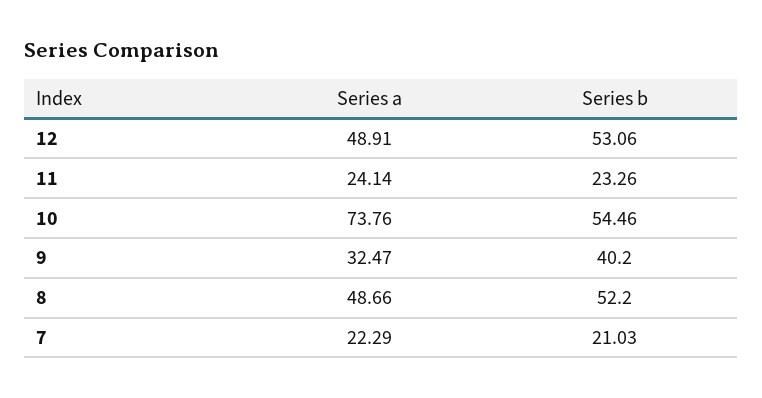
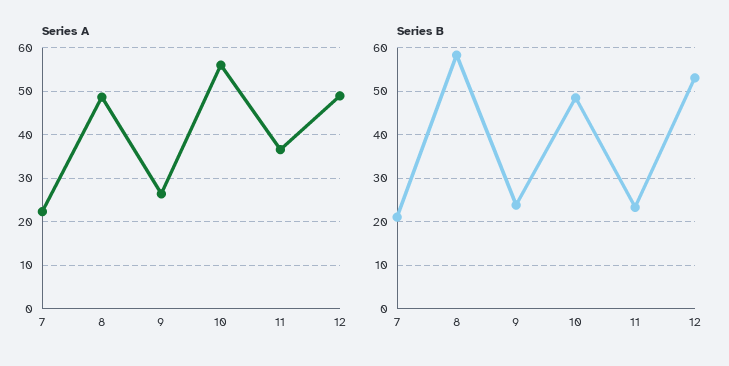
  {
    "Series a": {
      "12": 48.91,
-     "11": 24.14,
+     "11": 36,
-     "10": 73.76,
+     "10": 56,
-     "9": 32.47,
+     "9": 26,
      "8": 48.66,
      "7": 22.29
    },
    "Series b": {
      "12": 53.06,
      "11": 23.26,
-     "10": 54.46,
+     "10": 48,
-     "9": 40.2,
+     "9": 24,
-     "8": 52.2,
+     "8": 58,
      "7": 21.03
    }
  }

